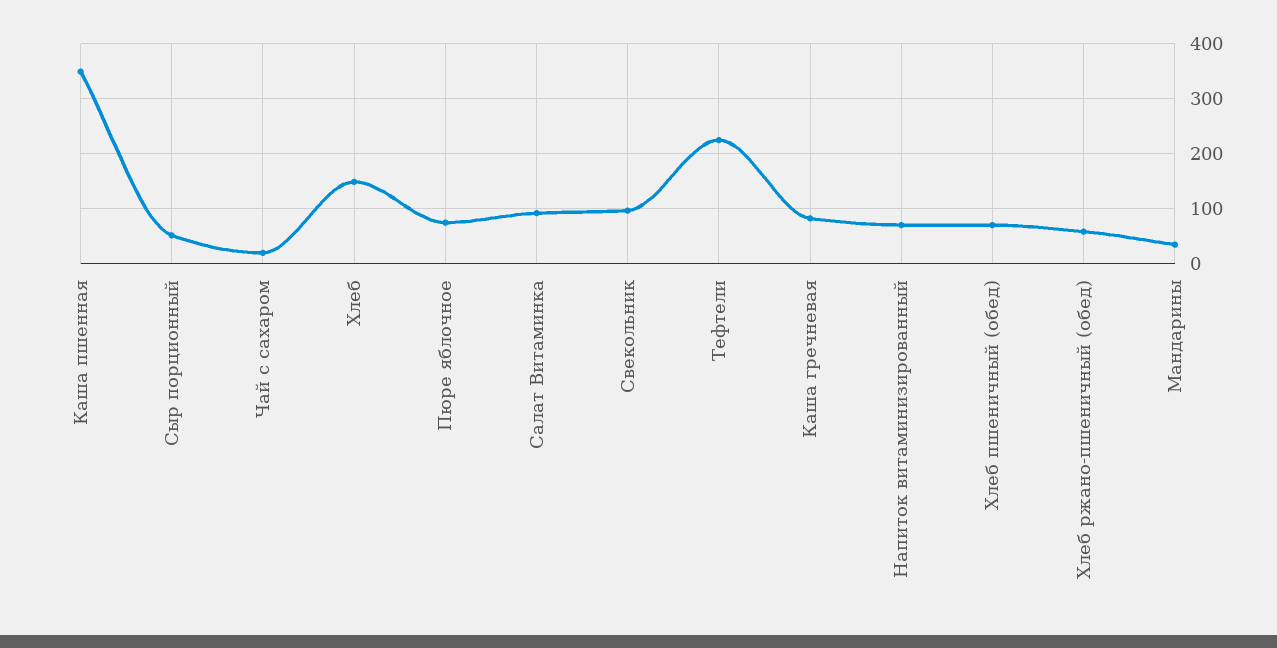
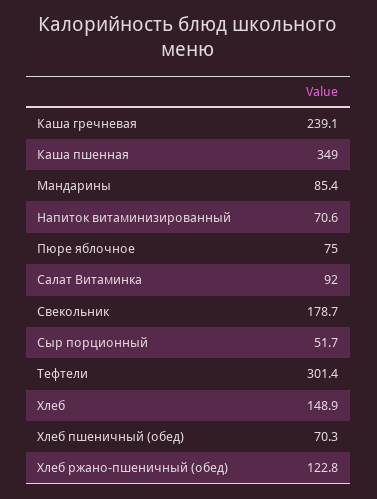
  {
    "Каша пшенная": 349,
    "Сыр порционный": 51.7,
-   "Чай с сахаром": 20,
    "Хлеб": 148.9,
    "Пюре яблочное": 75,
    "Салат Витаминка": 92,
-   "Свекольник": 100,
+   "Свекольник": 178.7,
-   "Тефтели": 220,
+   "Тефтели": 301.4,
-   "Каша гречневая": 80,
+   "Каша гречневая": 239.1,
    "Напиток витаминизированный": 70.6,
    "Хлеб пшеничный (обед)": 70.3,
-   "Хлеб ржано-пшеничный (обед)": 60,
+   "Хлеб ржано-пшеничный (обед)": 122.8,
-   "Мандарины": 40
+   "Мандарины": 85.4
  }

